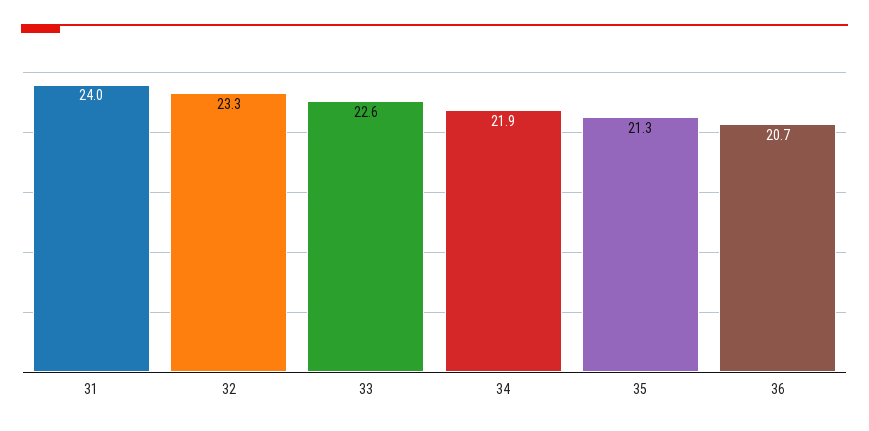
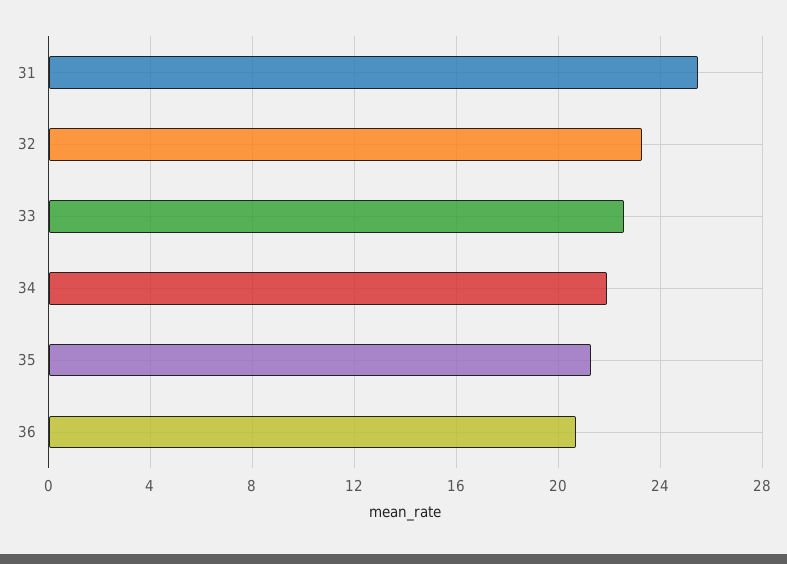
  {
-   "31": 24,
+   "31": 25.5,
    "32": 23.3,
    "33": 22.6,
    "34": 21.9,
    "35": 21.3,
    "36": 20.7
  }

